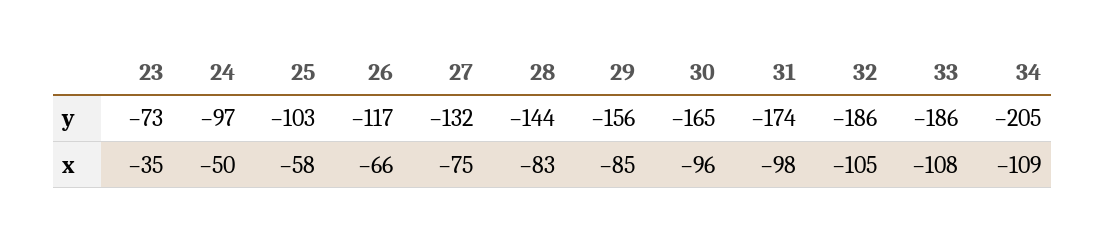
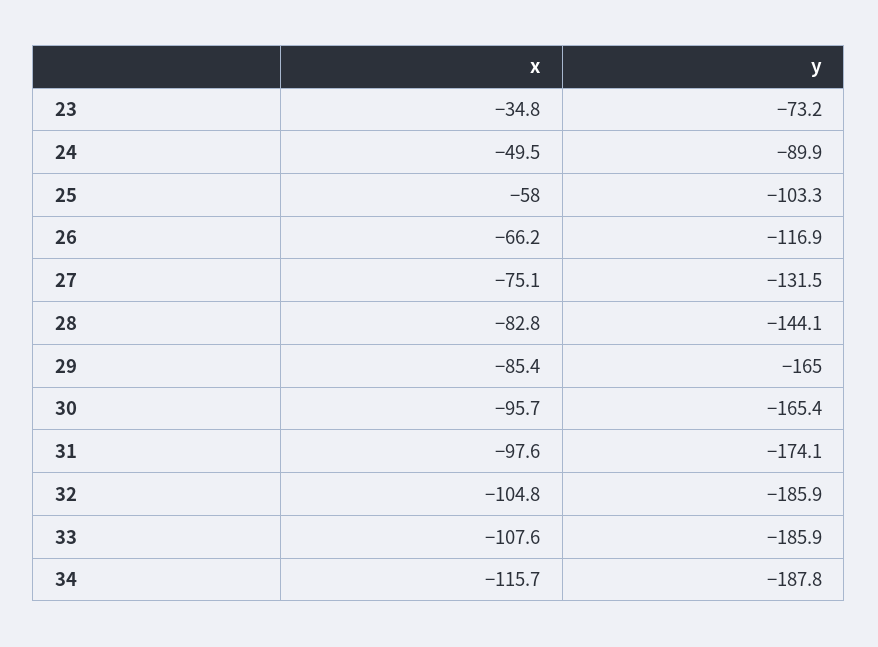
  {
    "23": {
      "y": -73.2,
      "x": -34.8
    },
    "24": {
-     "y": -97,
+     "y": -89.9,
      "x": -49.5
    },
    "25": {
      "y": -103.3,
      "x": -58
    },
    "26": {
      "y": -116.9,
      "x": -66.2
    },
    "27": {
      "y": -131.5,
      "x": -75.1
    },
    "28": {
      "y": -144.1,
      "x": -82.8
    },
    "29": {
-     "y": -156,
+     "y": -165,
      "x": -85.4
    },
    "30": {
      "y": -165.4,
      "x": -95.7
    },
    "31": {
      "y": -174.1,
      "x": -97.6
    },
    "32": {
      "y": -185.9,
      "x": -104.8
    },
    "33": {
      "y": -185.9,
      "x": -107.6
    },
    "34": {
-     "y": -205,
+     "y": -187.8,
-     "x": -109
+     "x": -115.7
    }
  }

